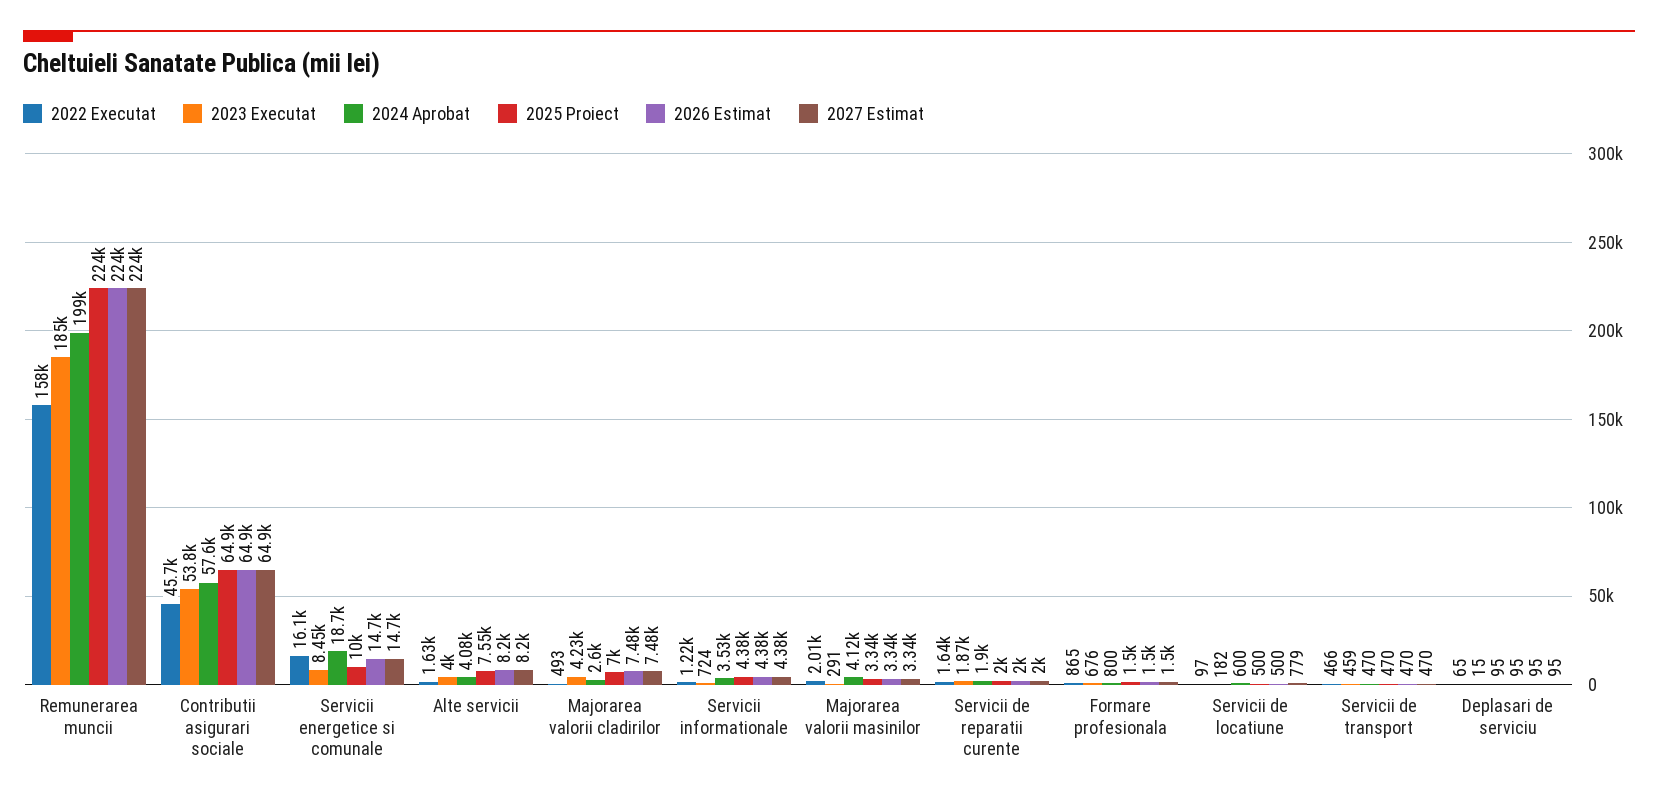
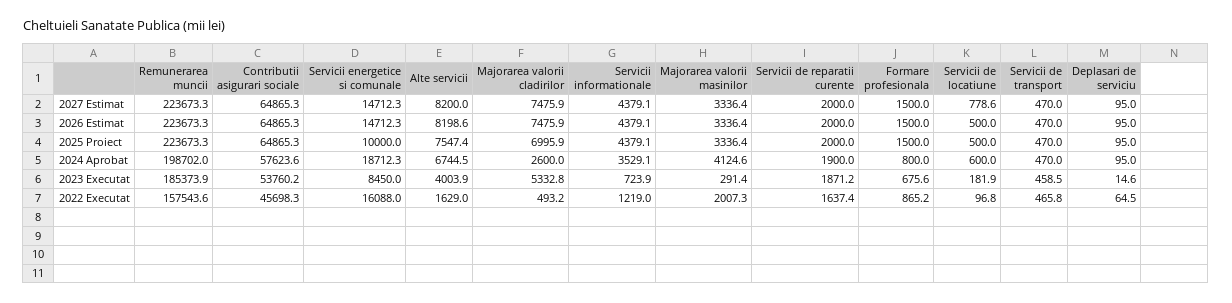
  {
    "2022 Executat": {
      "Remunerarea muncii": 157543.6,
      "Contributii asigurari sociale": 45698.3,
      "Servicii energetice si comunale": 16088,
      "Alte servicii": 1629,
      "Majorarea valorii cladirilor": 493.2,
      "Servicii informationale": 1219,
      "Majorarea valorii masinilor": 2007.3,
      "Servicii de reparatii curente": 1637.4,
      "Formare profesionala": 865.2,
      "Servicii de locatiune": 96.8,
      "Servicii de transport": 465.8,
      "Deplasari de serviciu": 64.5
    },
    "2023 Executat": {
      "Remunerarea muncii": 185373.9,
      "Contributii asigurari sociale": 53760.2,
      "Servicii energetice si comunale": 8450,
      "Alte servicii": 4003.9,
-     "Majorarea valorii cladirilor": 4230,
+     "Majorarea valorii cladirilor": 5332.8,
      "Servicii informationale": 723.9,
      "Majorarea valorii masinilor": 291.4,
      "Servicii de reparatii curente": 1871.2,
      "Formare profesionala": 675.6,
      "Servicii de locatiune": 181.9,
      "Servicii de transport": 458.5,
      "Deplasari de serviciu": 14.6
    },
    "2024 Aprobat": {
      "Remunerarea muncii": 198702,
      "Contributii asigurari sociale": 57623.6,
      "Servicii energetice si comunale": 18712.3,
-     "Alte servicii": 4080,
+     "Alte servicii": 6744.5,
      "Majorarea valorii cladirilor": 2600,
      "Servicii informationale": 3529.1,
      "Majorarea valorii masinilor": 4124.6,
      "Servicii de reparatii curente": 1900,
      "Formare profesionala": 800,
      "Servicii de locatiune": 600,
      "Servicii de transport": 470,
      "Deplasari de serviciu": 95
    },
    "2025 Proiect": {
      "Remunerarea muncii": 223673.3,
      "Contributii asigurari sociale": 64865.3,
      "Servicii energetice si comunale": 10000,
      "Alte servicii": 7547.4,
      "Majorarea valorii cladirilor": 6995.9,
      "Servicii informationale": 4379.1,
      "Majorarea valorii masinilor": 3336.4,
      "Servicii de reparatii curente": 2000,
      "Formare profesionala": 1500,
      "Servicii de locatiune": 500,
      "Servicii de transport": 470,
      "Deplasari de serviciu": 95
    },
    "2026 Estimat": {
      "Remunerarea muncii": 223673.3,
      "Contributii asigurari sociale": 64865.3,
      "Servicii energetice si comunale": 14712.3,
      "Alte servicii": 8198.6,
      "Majorarea valorii cladirilor": 7475.9,
      "Servicii informationale": 4379.1,
      "Majorarea valorii masinilor": 3336.4,
      "Servicii de reparatii curente": 2000,
      "Formare profesionala": 1500,
      "Servicii de locatiune": 500,
      "Servicii de transport": 470,
      "Deplasari de serviciu": 95
    },
    "2027 Estimat": {
      "Remunerarea muncii": 223673.3,
      "Contributii asigurari sociale": 64865.3,
      "Servicii energetice si comunale": 14712.3,
      "Alte servicii": 8200,
      "Majorarea valorii cladirilor": 7475.9,
      "Servicii informationale": 4379.1,
      "Majorarea valorii masinilor": 3336.4,
      "Servicii de reparatii curente": 2000,
      "Formare profesionala": 1500,
      "Servicii de locatiune": 778.6,
      "Servicii de transport": 470,
      "Deplasari de serviciu": 95
    }
  }

